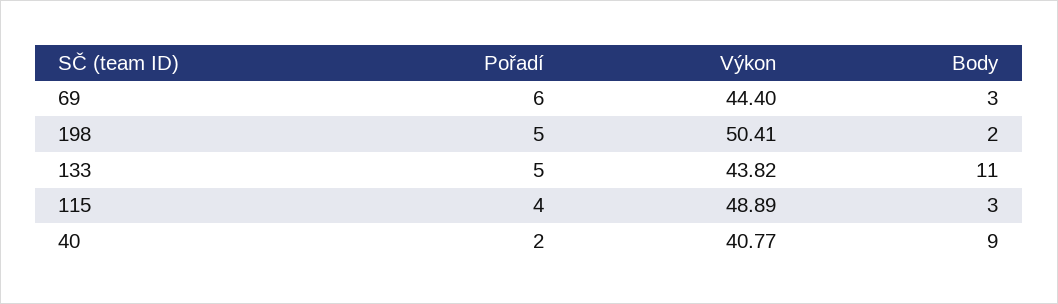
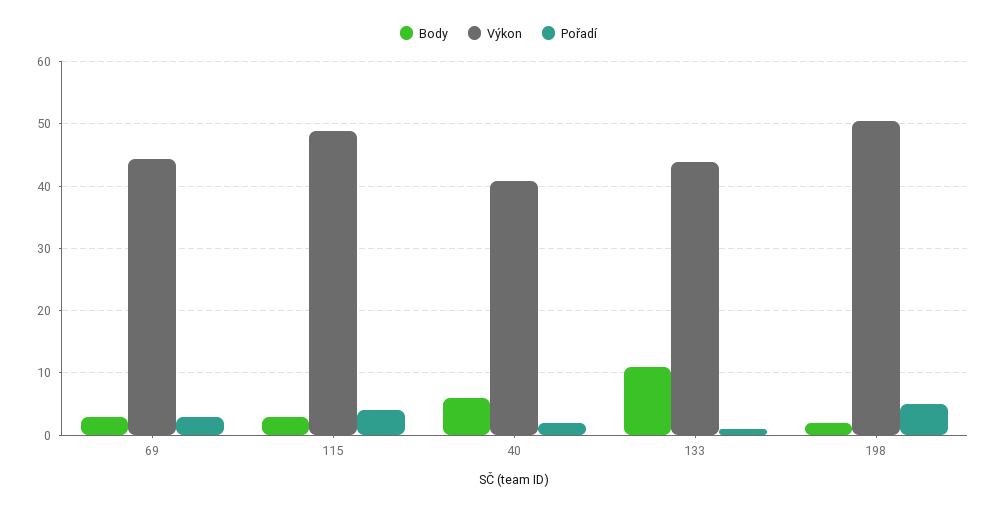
  {
    "Pořadí": {
-     "69": 6,
+     "69": 3,
      "198": 5,
-     "133": 5,
+     "133": 1,
      "115": 4,
      "40": 2
    },
    "Výkon": {
      "69": 44.4,
      "198": 50.41,
      "133": 43.82,
      "115": 48.89,
      "40": 40.77
    },
    "Body": {
      "69": 3,
      "198": 2,
      "133": 11,
      "115": 3,
-     "40": 9
+     "40": 6
    }
  }

